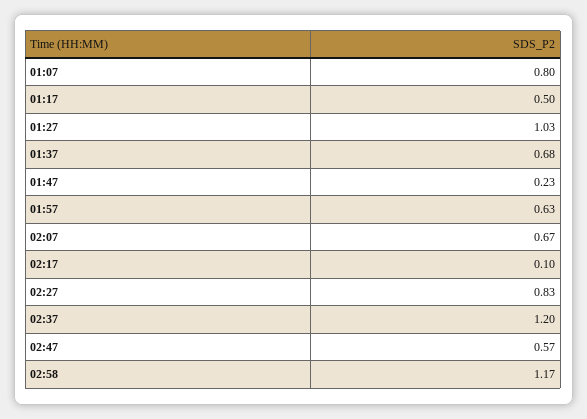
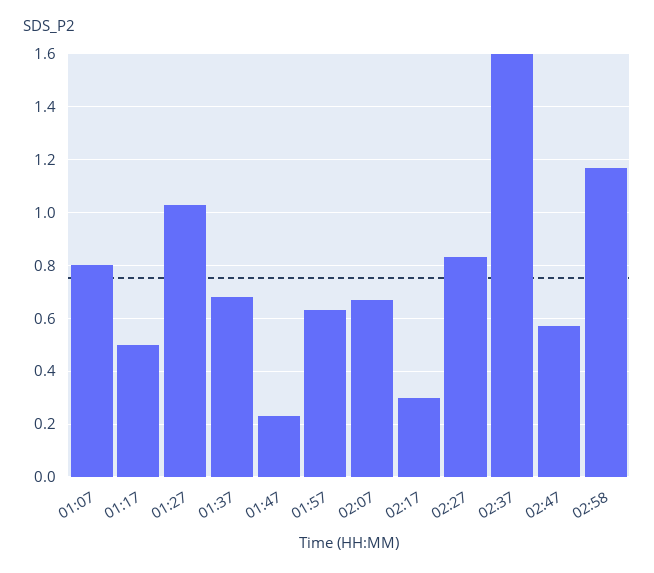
  {
    "01:07": 0.8,
    "01:17": 0.5,
    "01:27": 1.03,
    "01:37": 0.68,
    "01:47": 0.23,
    "01:57": 0.63,
    "02:07": 0.67,
-   "02:17": 0.1,
+   "02:17": 0.3,
    "02:27": 0.83,
-   "02:37": 1.2,
+   "02:37": 1.6,
    "02:47": 0.57,
    "02:58": 1.17
  }

